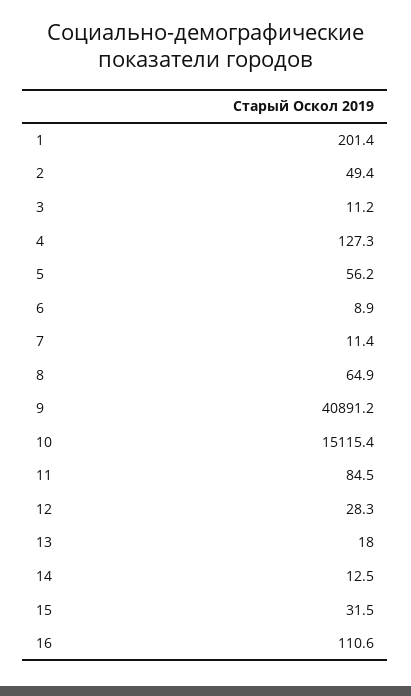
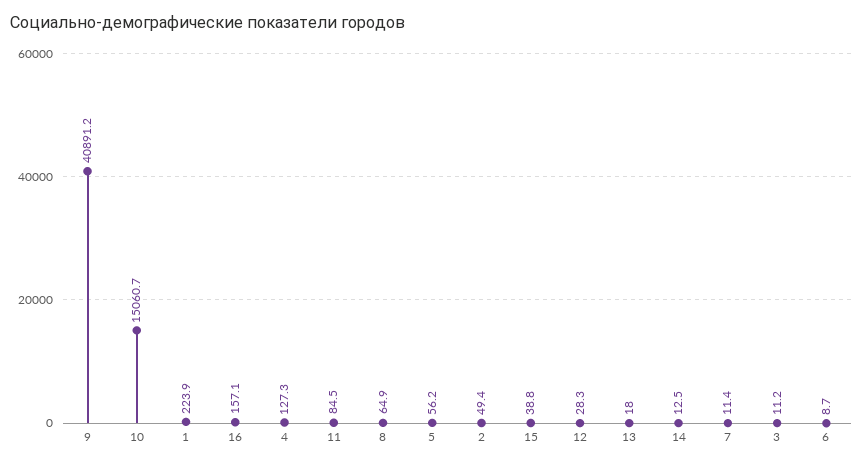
  {
-   "1": 201.4,
+   "1": 223.9,
    "2": 49.4,
    "3": 11.2,
    "4": 127.3,
    "5": 56.2,
-   "6": 8.9,
+   "6": 8.7,
    "7": 11.4,
    "8": 64.9,
    "9": 40891.2,
-   "10": 15115.4,
+   "10": 15060.7,
    "11": 84.5,
    "12": 28.3,
    "13": 18,
    "14": 12.5,
-   "15": 31.5,
+   "15": 38.8,
-   "16": 110.6
+   "16": 157.1
  }

